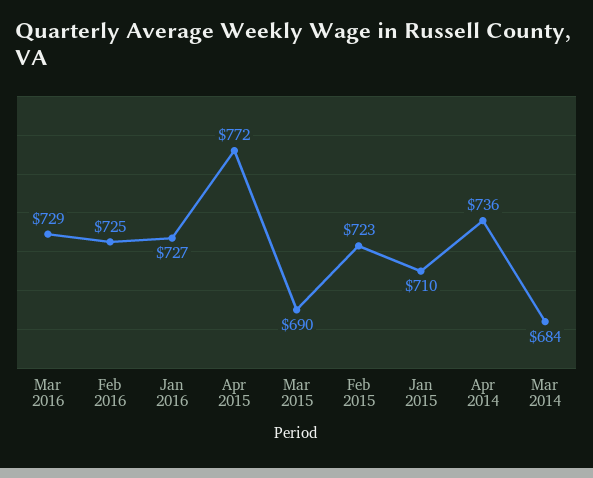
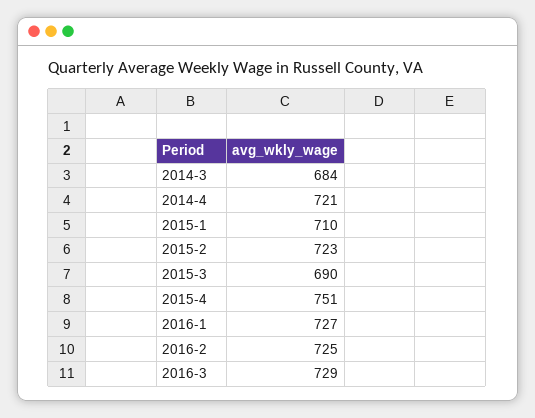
  {
    "Mar 2016": 729,
    "Feb 2016": 725,
    "Jan 2016": 727,
-   "Apr 2015": 772,
+   "Apr 2015": 751,
    "Mar 2015": 690,
    "Feb 2015": 723,
    "Jan 2015": 710,
-   "Apr 2014": 736,
+   "Apr 2014": 721,
    "Mar 2014": 684
  }

